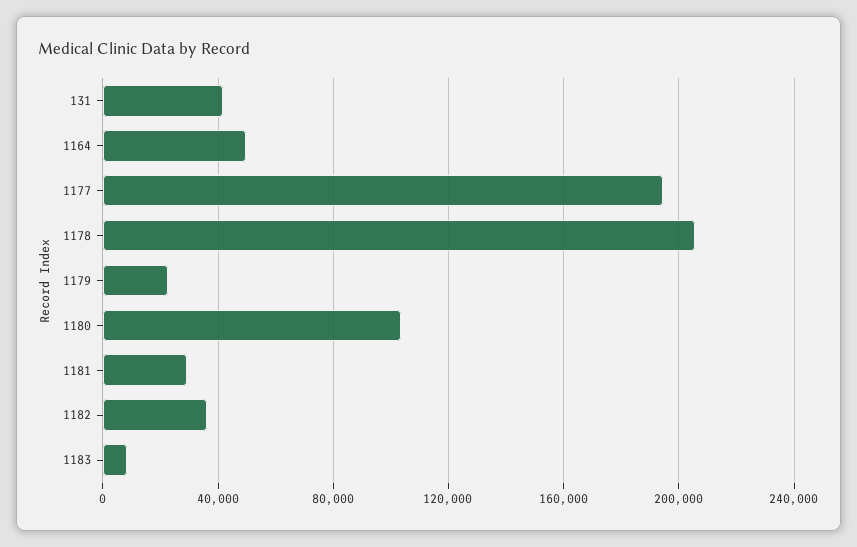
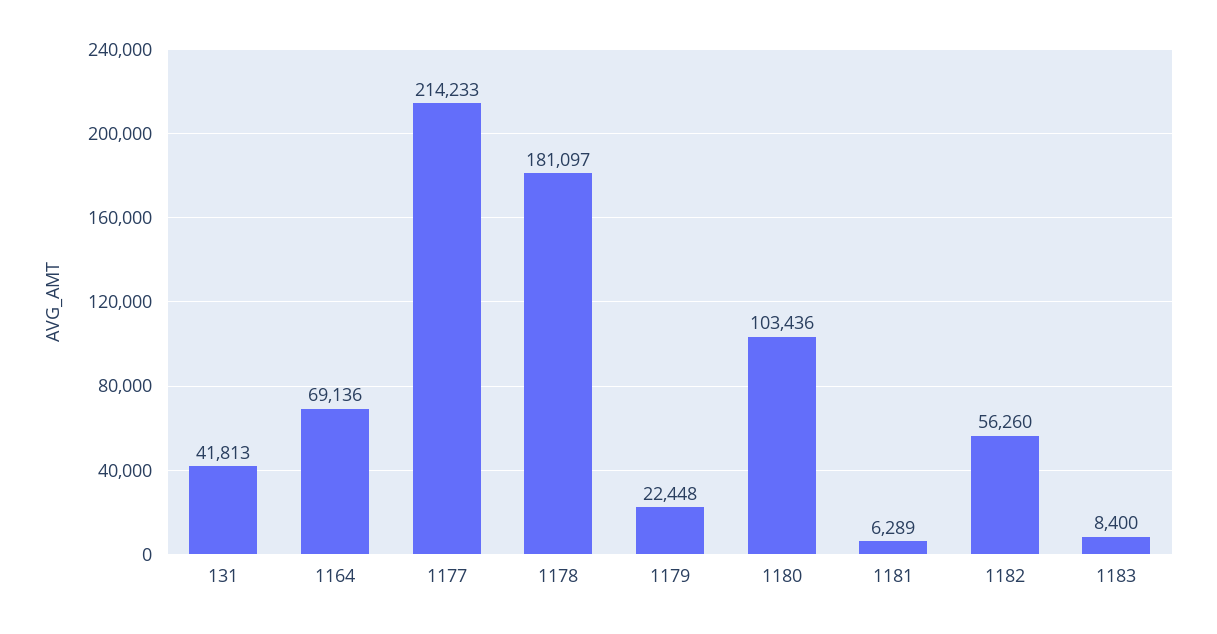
  {
    "131": 41813,
-   "1164": 50000,
+   "1164": 69136,
-   "1177": 195000,
+   "1177": 214233,
-   "1178": 205000,
+   "1178": 181097,
    "1179": 22448,
    "1180": 103436,
-   "1181": 30000,
+   "1181": 6289,
-   "1182": 35000,
+   "1182": 56260,
    "1183": 8400
  }

